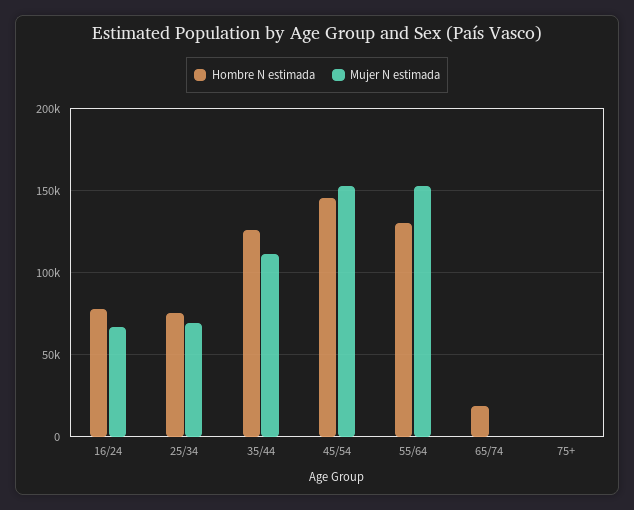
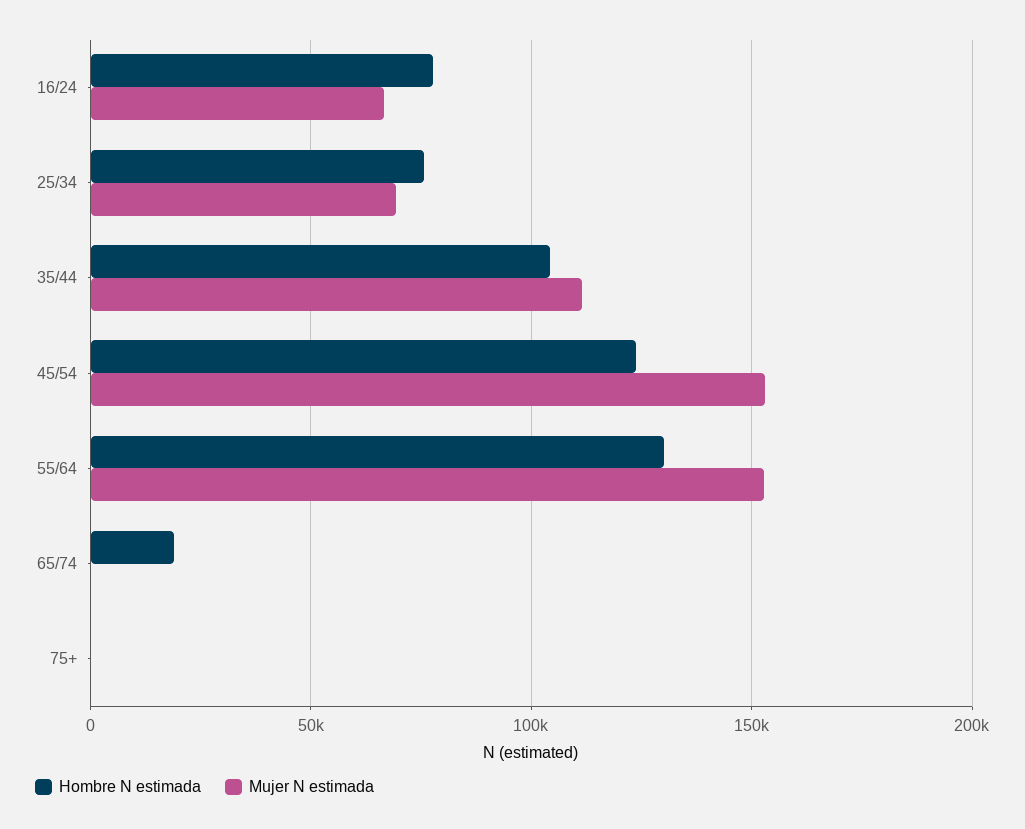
  {
    "Hombre N estimada": {
      "16/24": 80000,
      "25/34": 75000,
-     "35/44": 125000,
+     "35/44": 105000,
-     "45/54": 145000,
+     "45/54": 125000,
      "55/64": 130000,
      "65/74": 20000,
      "75+": 0
    },
    "Mujer N estimada": {
      "16/24": 65000,
      "25/34": 70000,
      "35/44": 110000,
      "45/54": 155000,
      "55/64": 155000,
      "65/74": 0,
      "75+": 0
    }
  }

